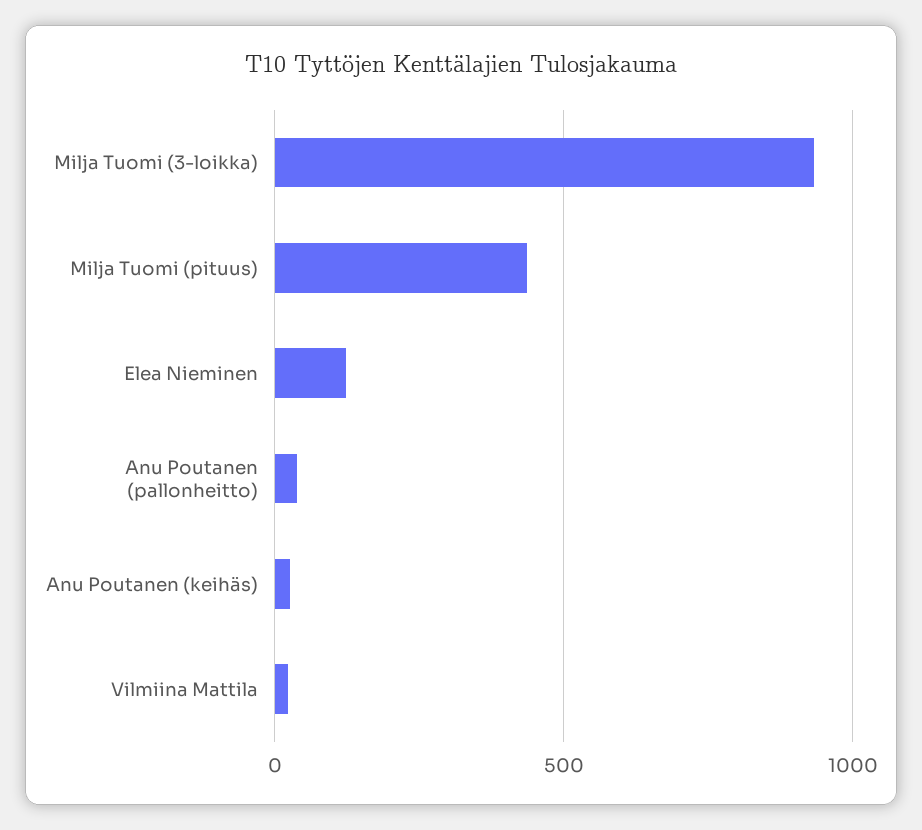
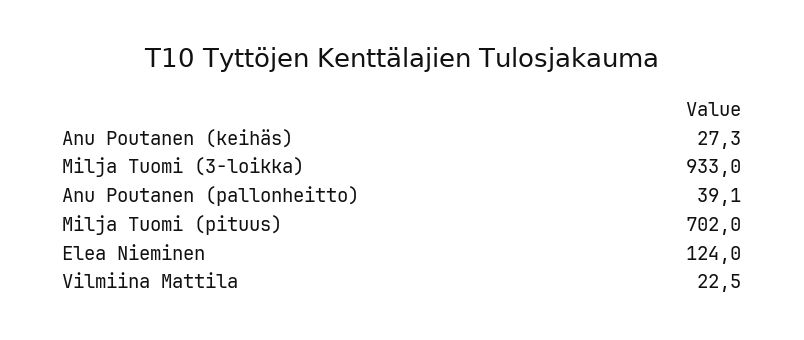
  {
    "Milja Tuomi (3-loikka)": 933,
-   "Milja Tuomi (pituus)": 450,
+   "Milja Tuomi (pituus)": 702,
    "Elea Nieminen": 124,
    "Anu Poutanen (pallonheitto)": 39.1,
    "Anu Poutanen (keihäs)": 27.3,
    "Vilmiina Mattila": 22.5
  }

